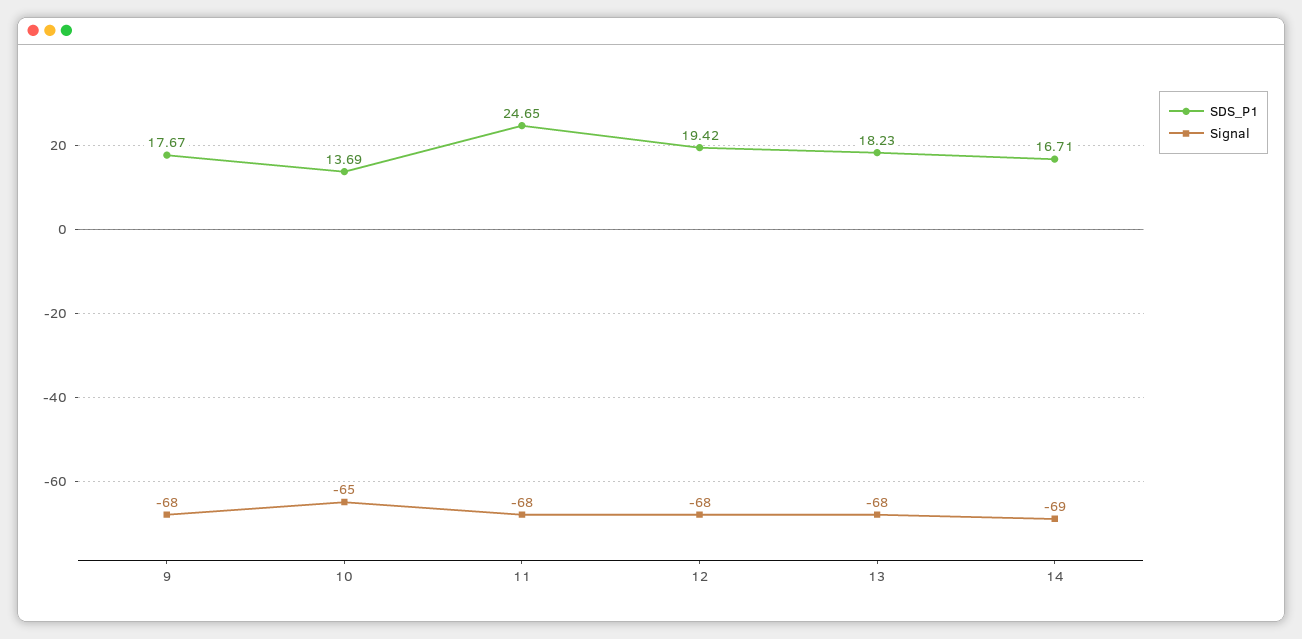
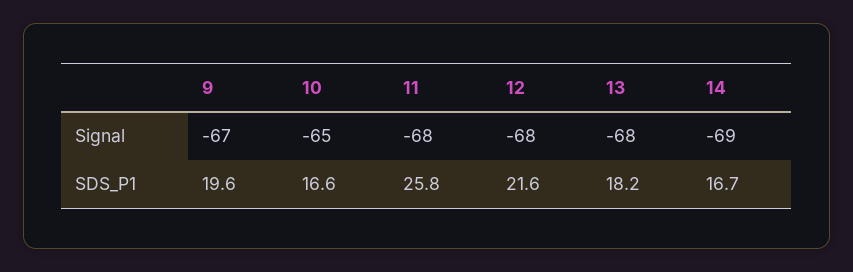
  {
    "SDS_P1": {
-     "9": 17.67,
+     "9": 19.6,
-     "10": 13.69,
+     "10": 16.6,
-     "11": 24.65,
+     "11": 25.8,
-     "12": 19.42,
+     "12": 21.6,
      "13": 18.23,
      "14": 16.71
    },
    "Signal": {
-     "9": -68,
+     "9": -67,
      "10": -65,
      "11": -68,
      "12": -68,
      "13": -68,
      "14": -69
    }
  }

